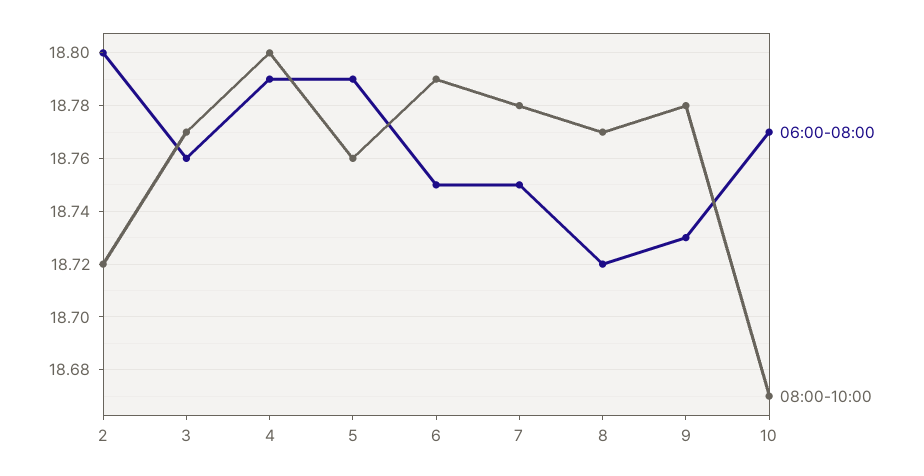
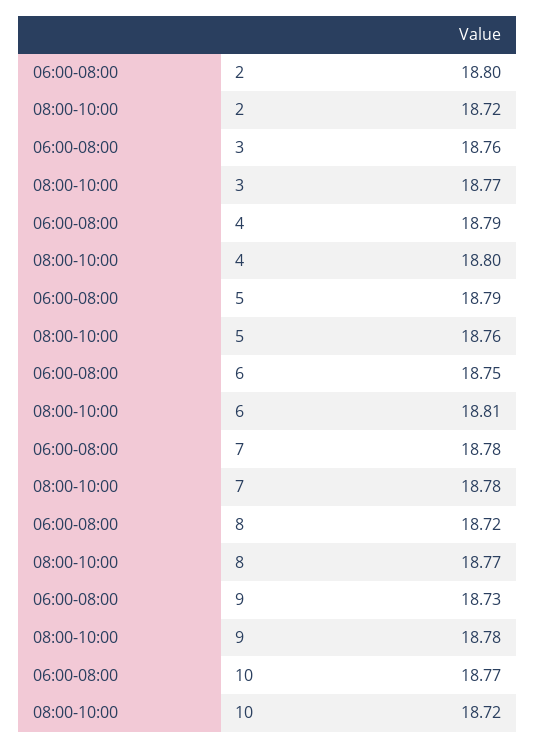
  {
    "06:00-08:00": {
      "2": 18.8,
      "3": 18.76,
      "4": 18.79,
      "5": 18.79,
      "6": 18.75,
-     "7": 18.75,
+     "7": 18.78,
      "8": 18.72,
      "9": 18.73,
      "10": 18.77
    },
    "08:00-10:00": {
      "2": 18.72,
      "3": 18.77,
      "4": 18.8,
      "5": 18.76,
-     "6": 18.79,
+     "6": 18.81,
      "7": 18.78,
      "8": 18.77,
      "9": 18.78,
-     "10": 18.67
+     "10": 18.72
    }
  }

